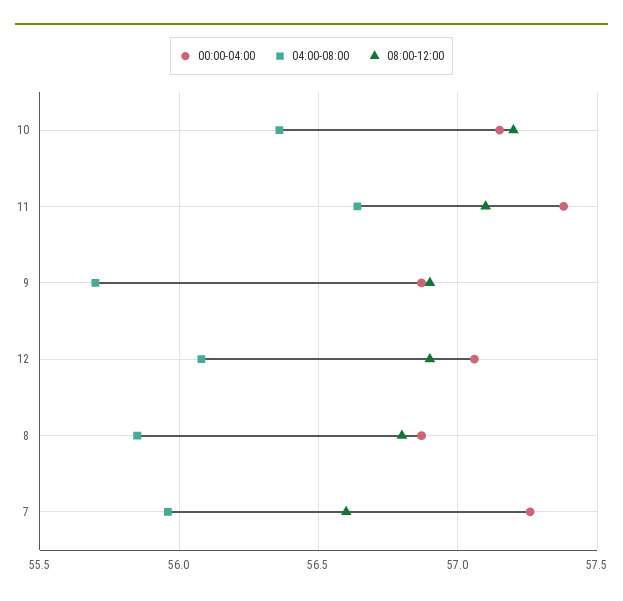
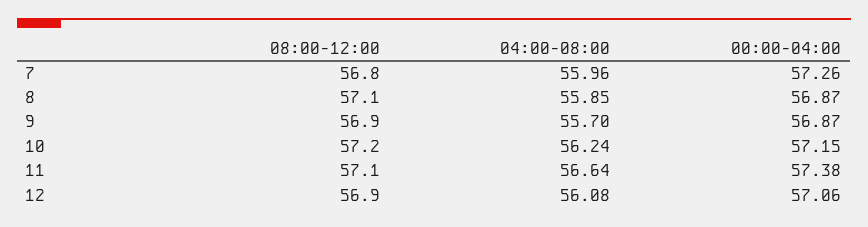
  {
    "00:00-04:00": {
      "10": 57.15,
      "11": 57.38,
      "9": 56.87,
      "12": 57.06,
      "8": 56.87,
      "7": 57.26
    },
    "04:00-08:00": {
-     "10": 56.35,
+     "10": 56.24,
      "11": 56.64,
      "9": 55.7,
      "12": 56.08,
      "8": 55.85,
      "7": 55.96
    },
    "08:00-12:00": {
      "10": 57.2,
      "11": 57.1,
      "9": 56.9,
      "12": 56.9,
-     "8": 56.8,
+     "8": 57.1,
-     "7": 56.6
+     "7": 56.8
    }
  }

